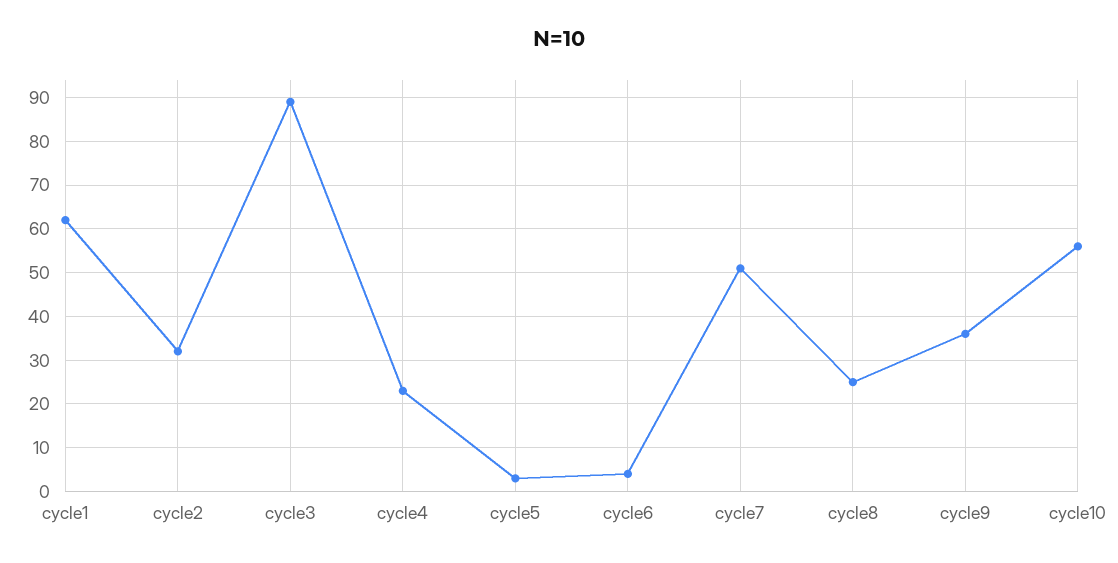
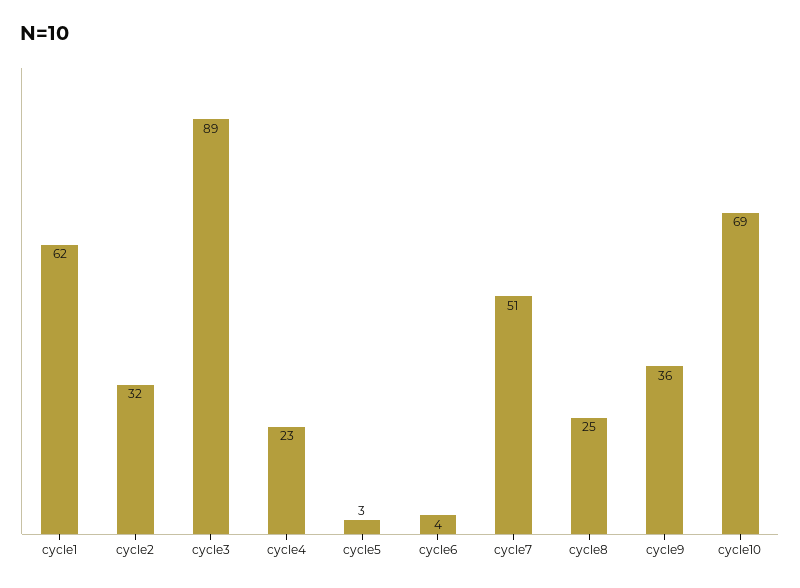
  {
    "cycle1": 62,
    "cycle2": 32,
    "cycle3": 89,
    "cycle4": 23,
    "cycle5": 3,
    "cycle6": 4,
    "cycle7": 51,
    "cycle8": 25,
    "cycle9": 36,
-   "cycle10": 55
+   "cycle10": 69
  }

